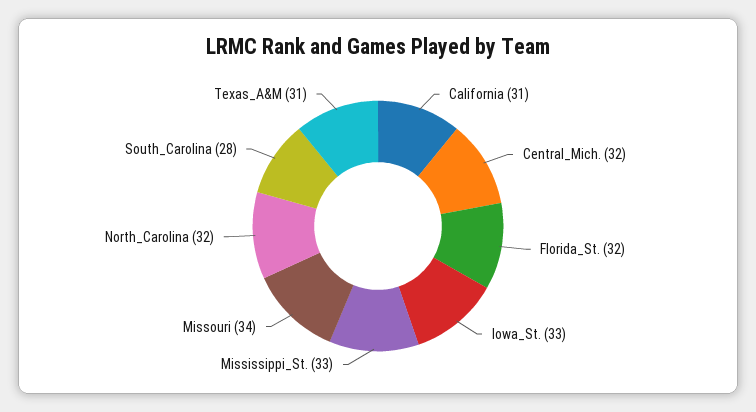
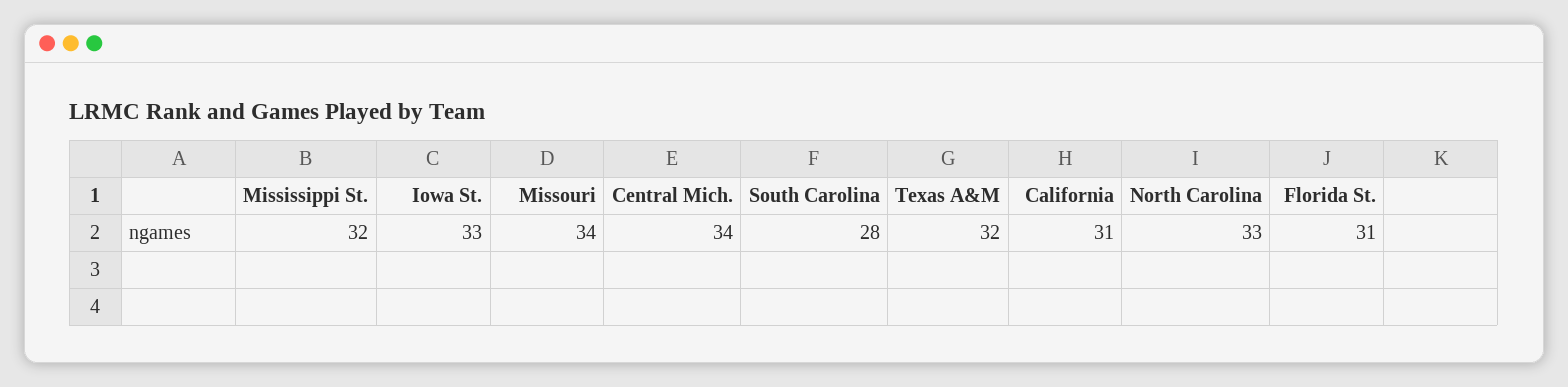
  {
    "California": 31,
-   "Central_Mich.": 32,
+   "Central_Mich.": 34,
-   "Florida_St.": 32,
+   "Florida_St.": 31,
    "Iowa_St.": 33,
-   "Mississippi_St.": 33,
+   "Mississippi_St.": 32,
    "Missouri": 34,
-   "North_Carolina": 32,
+   "North_Carolina": 33,
    "South_Carolina": 28,
-   "Texas_A&M": 31
+   "Texas_A&M": 32
  }

